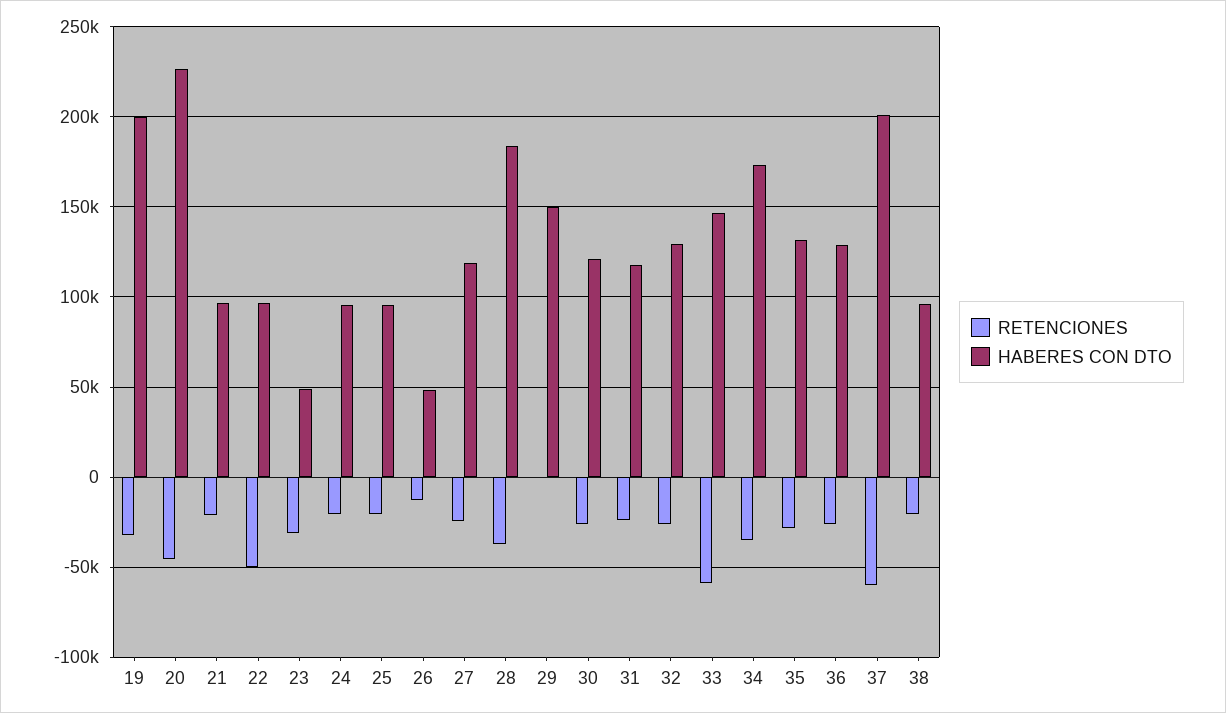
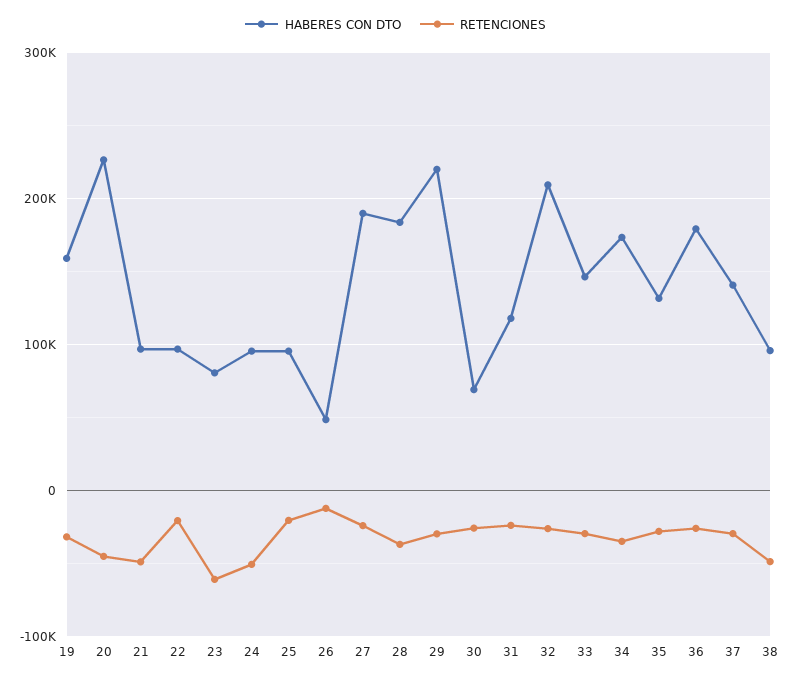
  {
    "RETENCIONES": {
      "19": -30000,
      "20": -45000,
-     "21": -20000,
+     "21": -50000,
-     "22": -50000,
+     "22": -20000,
-     "23": -30000,
+     "23": -60000,
-     "24": -20000,
+     "24": -50000,
      "25": -20000,
      "26": -10000,
      "27": -25000,
      "28": -35000,
-     "29": 0,
+     "29": -30000,
      "30": -25000,
      "31": -25000,
      "32": -25000,
-     "33": -60000,
+     "33": -30000,
      "34": -35000,
      "35": -30000,
      "36": -25000,
-     "37": -60000,
+     "37": -30000,
-     "38": -20000
+     "38": -50000
    },
    "HABERES CON DTO": {
-     "19": 200000,
+     "19": 160000,
      "20": 225000,
      "21": 95000,
      "22": 95000,
-     "23": 50000,
+     "23": 80000,
      "24": 95000,
      "25": 95000,
      "26": 50000,
-     "27": 120000,
+     "27": 190000,
      "28": 185000,
-     "29": 150000,
+     "29": 220000,
-     "30": 120000,
+     "30": 70000,
      "31": 120000,
-     "32": 130000,
+     "32": 210000,
      "33": 145000,
      "34": 175000,
      "35": 130000,
-     "36": 130000,
+     "36": 180000,
-     "37": 200000,
+     "37": 140000,
      "38": 95000
    }
  }

